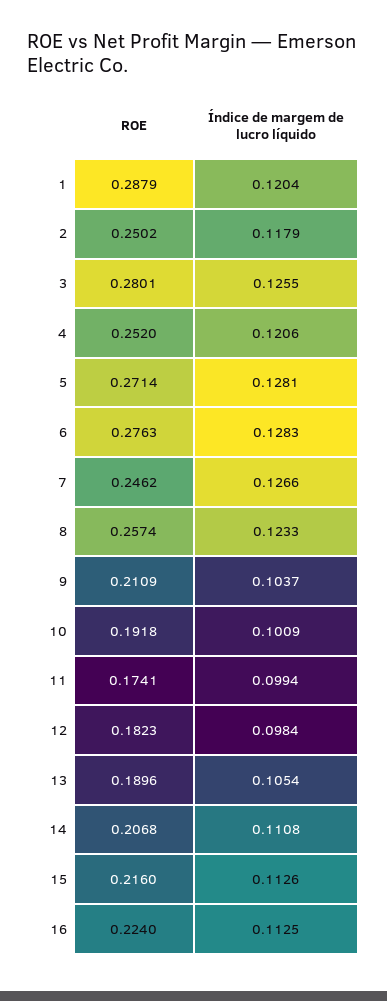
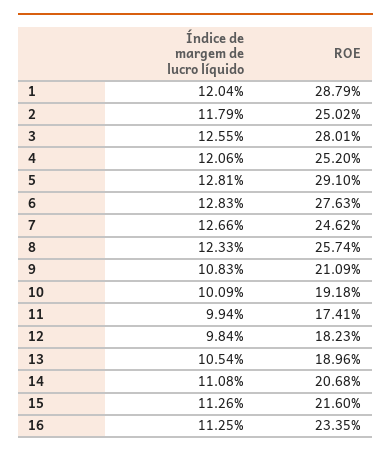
  {
    "ROE": {
      "1": 0.2879,
      "2": 0.2502,
      "3": 0.2801,
      "4": 0.252,
-     "5": 0.2714,
+     "5": 0.291,
      "6": 0.2763,
      "7": 0.2462,
      "8": 0.2574,
      "9": 0.2109,
      "10": 0.1918,
      "11": 0.1741,
      "12": 0.1823,
      "13": 0.1896,
      "14": 0.2068,
      "15": 0.216,
-     "16": 0.224
+     "16": 0.2335
    },
    "Índice de margem de lucro líquido": {
      "1": 0.1204,
      "2": 0.1179,
      "3": 0.1255,
      "4": 0.1206,
      "5": 0.1281,
      "6": 0.1283,
      "7": 0.1266,
      "8": 0.1233,
-     "9": 0.1037,
+     "9": 0.1083,
      "10": 0.1009,
      "11": 0.0994,
      "12": 0.0984,
      "13": 0.1054,
      "14": 0.1108,
      "15": 0.1126,
      "16": 0.1125
    }
  }

